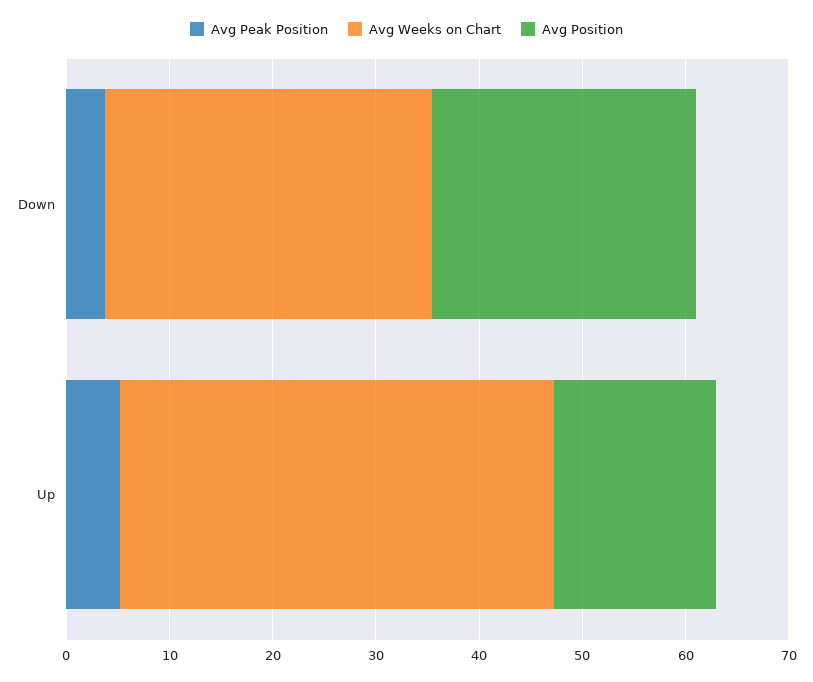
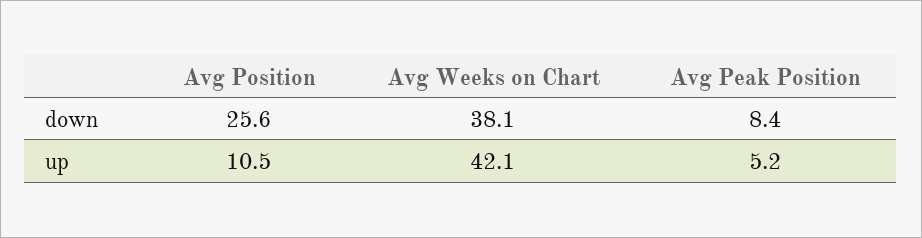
  {
    "Avg Peak Position": {
-     "Down": 4,
+     "Down": 8.4,
      "Up": 5.2
    },
    "Avg Weeks on Chart": {
-     "Down": 32,
+     "Down": 38.1,
      "Up": 42.1
    },
    "Avg Position": {
      "Down": 25.6,
-     "Up": 16
+     "Up": 10.5
    }
  }

